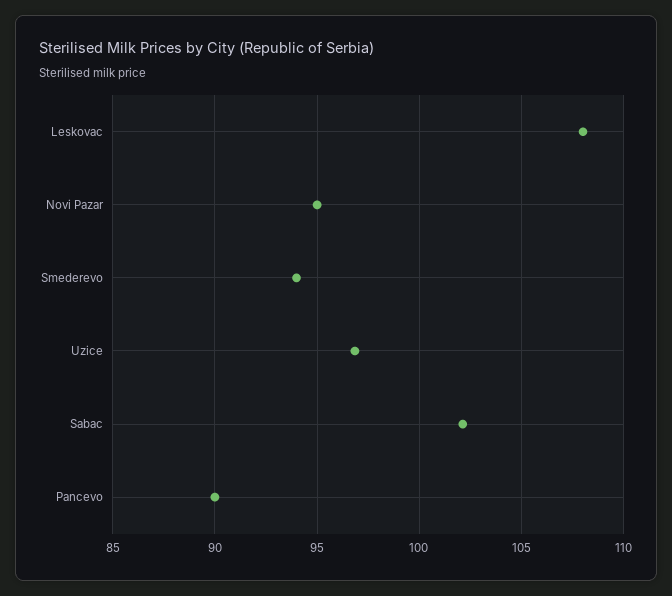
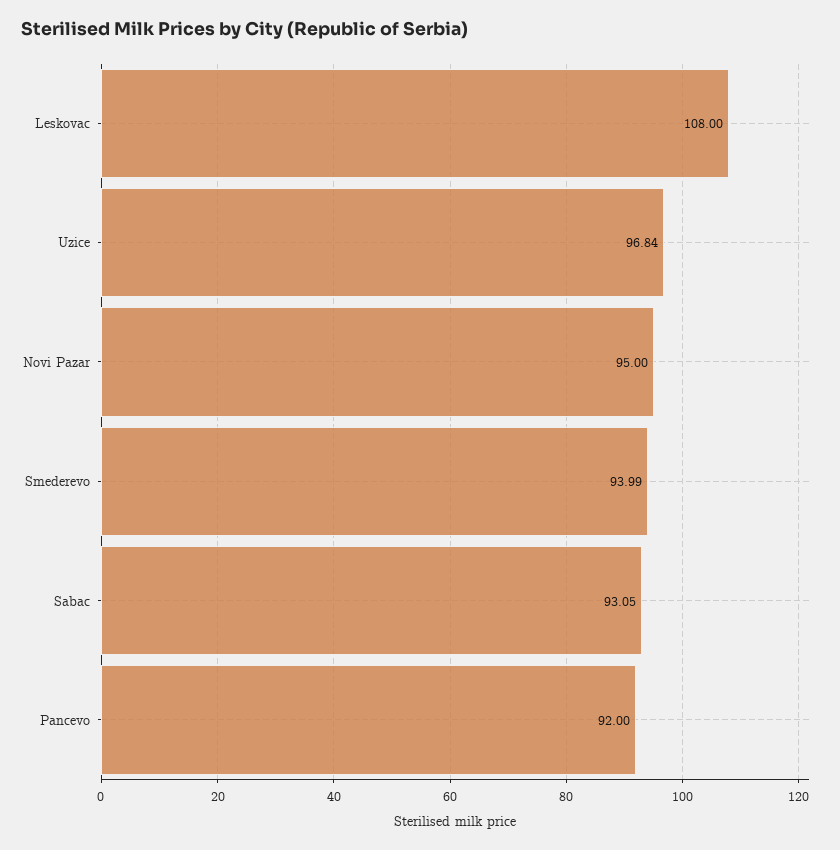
  {
    "Leskovac": 108,
    "Novi Pazar": 95,
    "Smederevo": 93.99,
    "Uzice": 96.84,
-   "Sabac": 102,
+   "Sabac": 93.05,
-   "Pancevo": 90
+   "Pancevo": 92
  }

